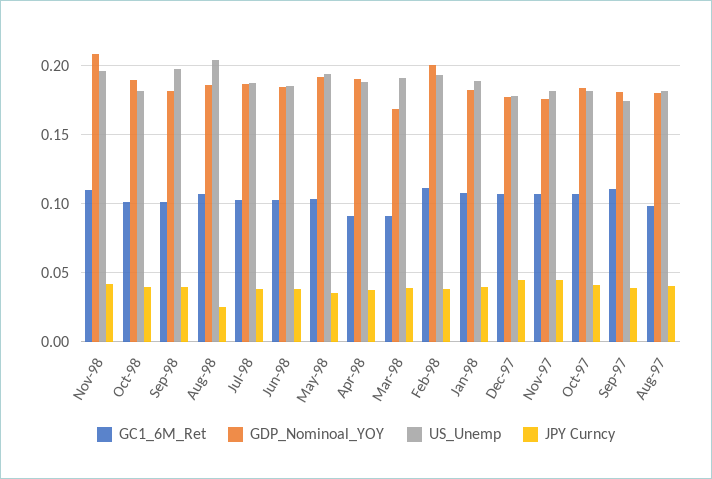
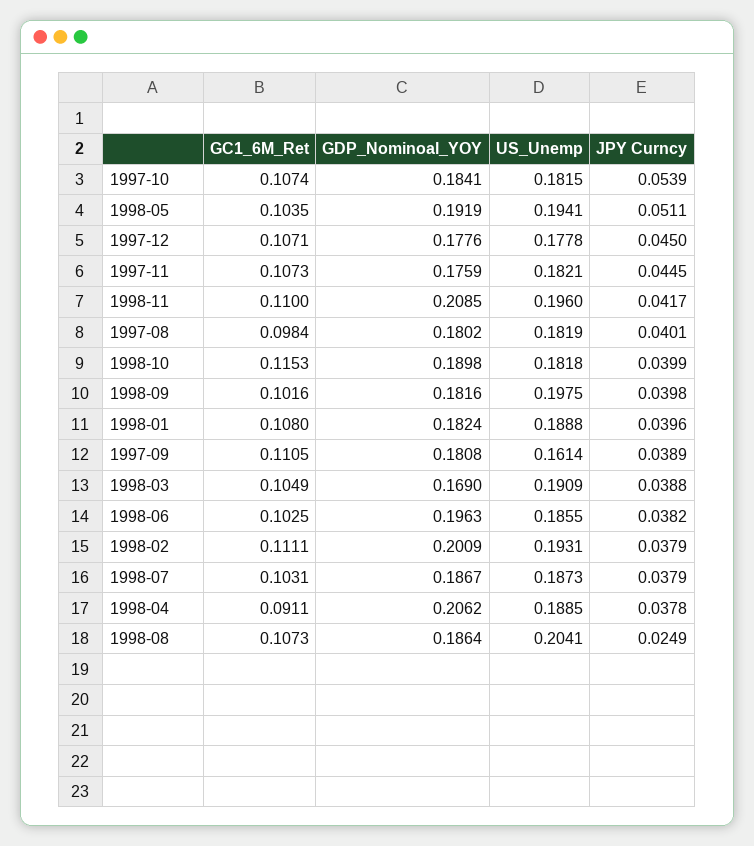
  {
    "GC1_6M_Ret": {
      "Nov-98": 0.11,
-     "Oct-98": 0.1,
+     "Oct-98": 0.1153,
      "Sep-98": 0.1016,
      "Aug-98": 0.1073,
      "Jul-98": 0.1031,
      "Jun-98": 0.1025,
      "May-98": 0.1035,
      "Apr-98": 0.0911,
-     "Mar-98": 0.09,
+     "Mar-98": 0.1049,
      "Feb-98": 0.1111,
      "Jan-98": 0.108,
      "Dec-97": 0.1071,
      "Nov-97": 0.1073,
      "Oct-97": 0.1074,
      "Sep-97": 0.1105,
      "Aug-97": 0.0984
    },
    "GDP_Nominoal_YOY": {
      "Nov-98": 0.2085,
      "Oct-98": 0.1898,
      "Sep-98": 0.1816,
      "Aug-98": 0.1864,
      "Jul-98": 0.1867,
-     "Jun-98": 0.185,
+     "Jun-98": 0.1963,
      "May-98": 0.1919,
-     "Apr-98": 0.19,
+     "Apr-98": 0.2062,
      "Mar-98": 0.169,
      "Feb-98": 0.2009,
      "Jan-98": 0.1824,
      "Dec-97": 0.1776,
      "Nov-97": 0.1759,
      "Oct-97": 0.1841,
      "Sep-97": 0.1808,
      "Aug-97": 0.1802
    },
    "US_Unemp": {
      "Nov-98": 0.196,
      "Oct-98": 0.1818,
      "Sep-98": 0.1975,
      "Aug-98": 0.2041,
      "Jul-98": 0.1873,
      "Jun-98": 0.1855,
      "May-98": 0.1941,
      "Apr-98": 0.1885,
      "Mar-98": 0.1909,
      "Feb-98": 0.1931,
      "Jan-98": 0.1888,
      "Dec-97": 0.1778,
      "Nov-97": 0.1821,
      "Oct-97": 0.1815,
-     "Sep-97": 0.175,
+     "Sep-97": 0.1614,
      "Aug-97": 0.1819
    },
    "JPY Curncy": {
      "Nov-98": 0.0417,
      "Oct-98": 0.0399,
      "Sep-98": 0.0398,
      "Aug-98": 0.0249,
      "Jul-98": 0.0379,
      "Jun-98": 0.0382,
-     "May-98": 0.035,
+     "May-98": 0.0511,
      "Apr-98": 0.0378,
      "Mar-98": 0.0388,
      "Feb-98": 0.0379,
      "Jan-98": 0.0396,
      "Dec-97": 0.045,
      "Nov-97": 0.0445,
-     "Oct-97": 0.04,
+     "Oct-97": 0.0539,
      "Sep-97": 0.0389,
      "Aug-97": 0.0401
    }
  }

